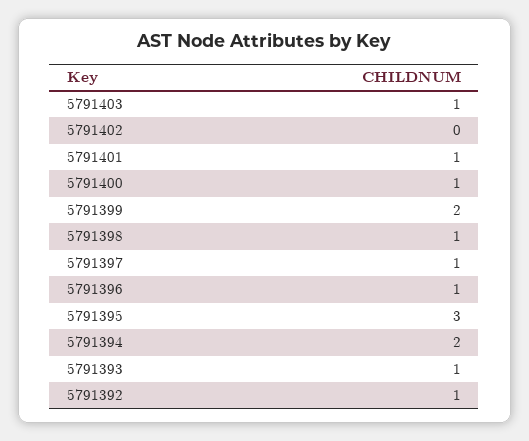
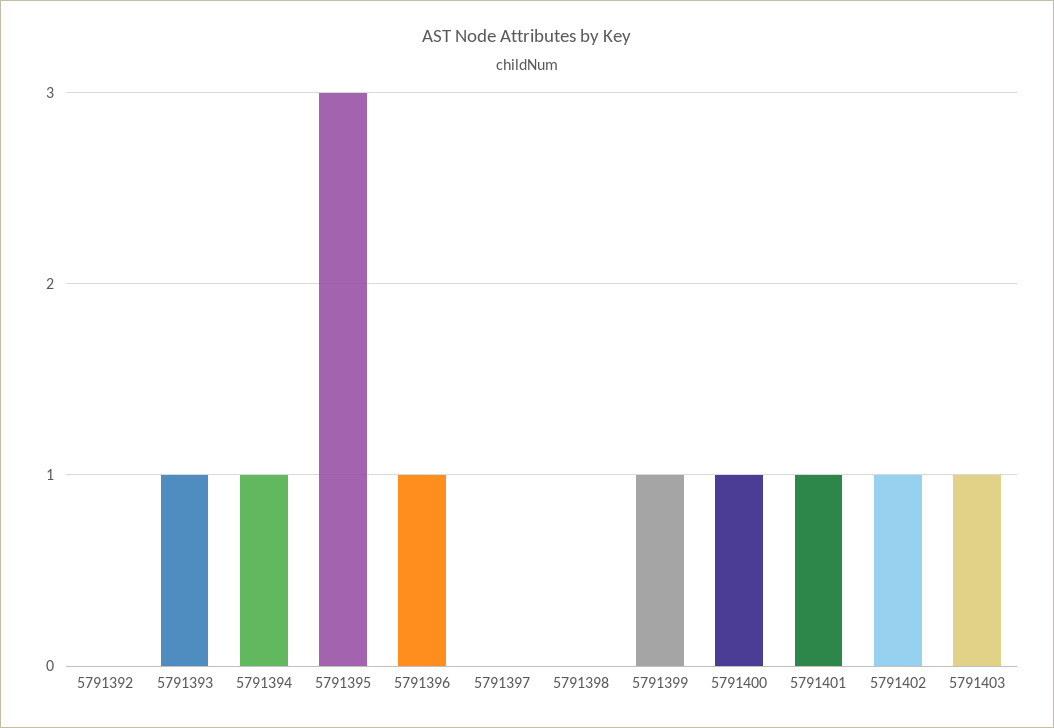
  {
    "5791403": 1,
-   "5791402": 0,
+   "5791402": 1,
    "5791401": 1,
    "5791400": 1,
-   "5791399": 2,
+   "5791399": 1,
-   "5791398": 1,
+   "5791398": 0,
-   "5791397": 1,
+   "5791397": 0,
    "5791396": 1,
    "5791395": 3,
-   "5791394": 2,
+   "5791394": 1,
    "5791393": 1,
-   "5791392": 1
+   "5791392": 0
  }

